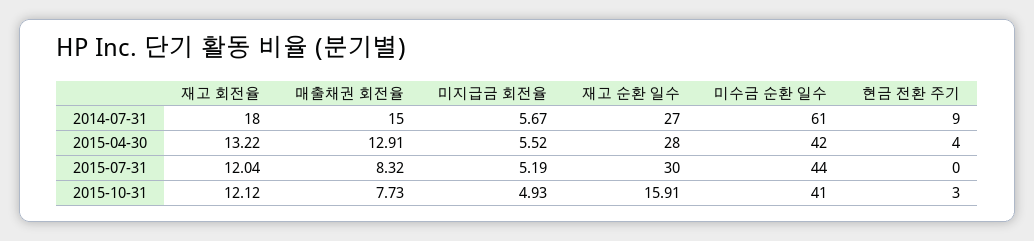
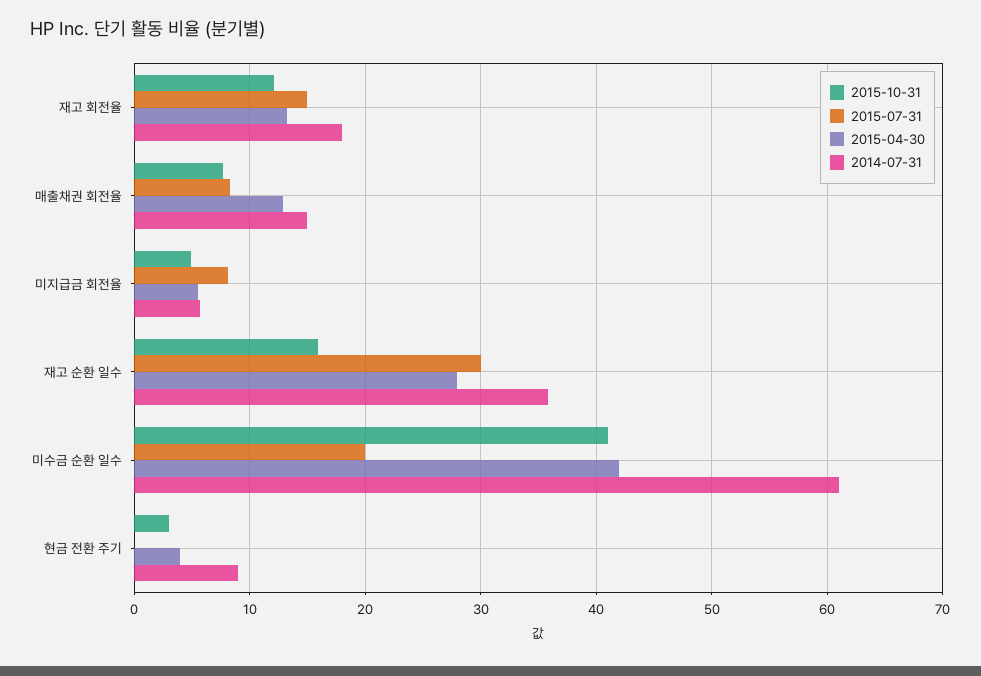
  {
    "2014-07-31": {
      "재고 회전율": 18,
      "매출채권 회전율": 15,
      "미지급금 회전율": 5.67,
-     "재고 순환 일수": 27,
+     "재고 순환 일수": 36,
      "미수금 순환 일수": 61,
      "현금 전환 주기": 9
    },
    "2015-04-30": {
      "재고 회전율": 13.22,
      "매출채권 회전율": 12.91,
      "미지급금 회전율": 5.52,
      "재고 순환 일수": 28,
      "미수금 순환 일수": 42,
      "현금 전환 주기": 4
    },
    "2015-07-31": {
-     "재고 회전율": 12.04,
+     "재고 회전율": 15,
      "매출채권 회전율": 8.32,
-     "미지급금 회전율": 5.19,
+     "미지급금 회전율": 8,
      "재고 순환 일수": 30,
-     "미수금 순환 일수": 44,
+     "미수금 순환 일수": 20,
      "현금 전환 주기": 0
    },
    "2015-10-31": {
      "재고 회전율": 12.12,
      "매출채권 회전율": 7.73,
      "미지급금 회전율": 4.93,
      "재고 순환 일수": 15.91,
      "미수금 순환 일수": 41,
      "현금 전환 주기": 3
    }
  }

